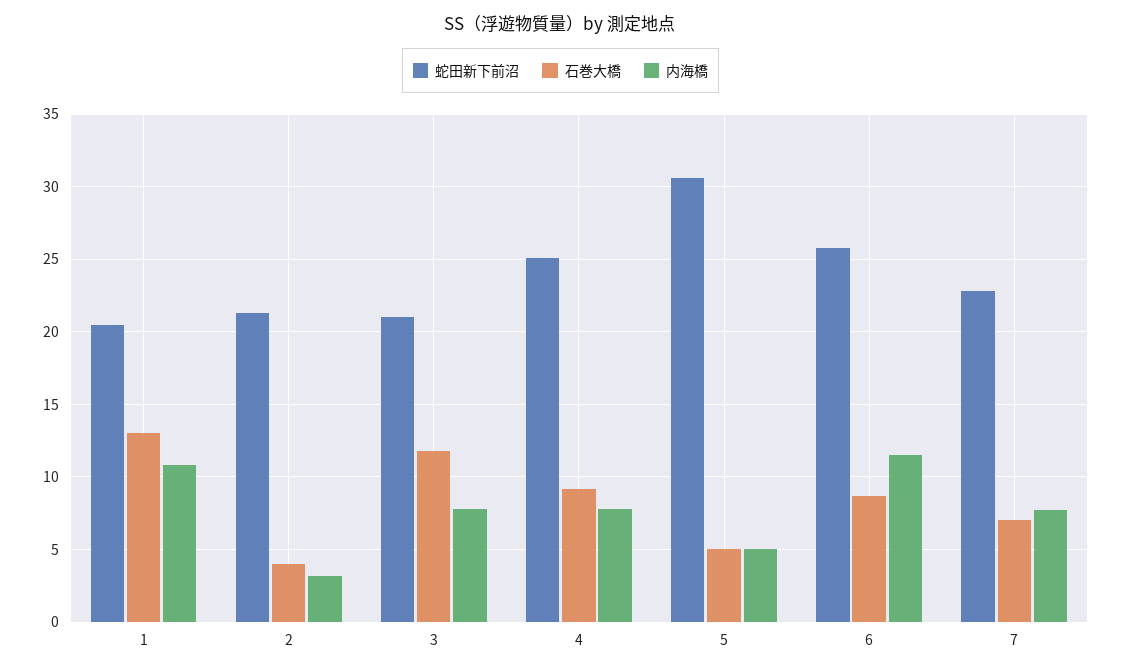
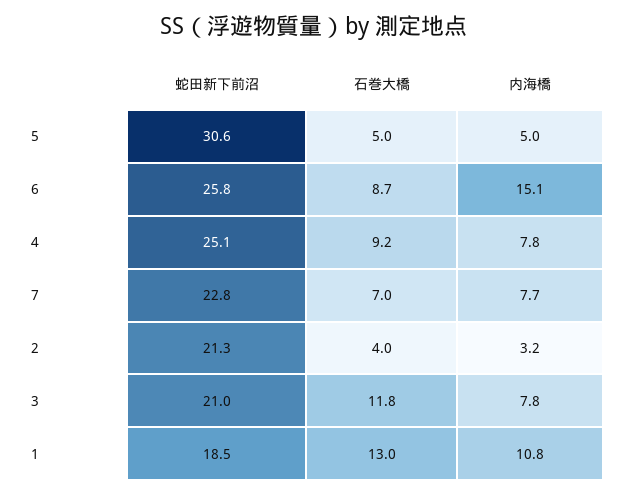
  {
    "蛇田新下前沼": {
-     "1": 20.5,
+     "1": 18.5,
      "2": 21.3,
      "3": 21,
      "4": 25.1,
      "5": 30.6,
      "6": 25.8,
      "7": 22.8
    },
    "石巻大橋": {
      "1": 13,
      "2": 4,
      "3": 11.8,
      "4": 9.2,
      "5": 5,
      "6": 8.7,
      "7": 7
    },
    "内海橋": {
      "1": 10.8,
      "2": 3.2,
      "3": 7.8,
      "4": 7.8,
      "5": 5,
-     "6": 11.5,
+     "6": 15.1,
      "7": 7.7
    }
  }

